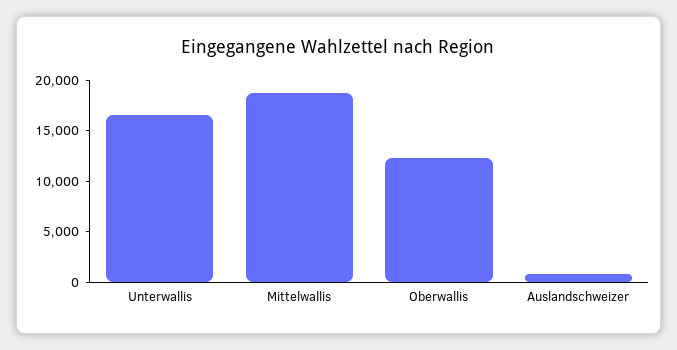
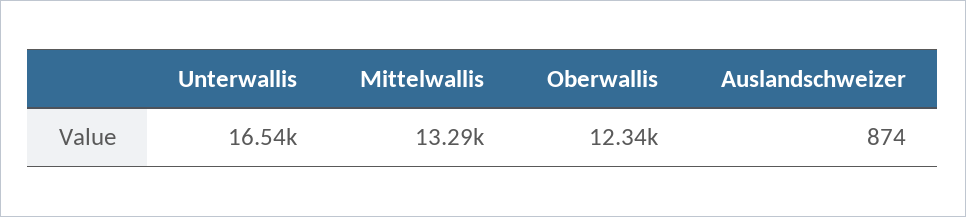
  {
    "Unterwallis": 16540,
-   "Mittelwallis": 19000,
+   "Mittelwallis": 13290,
    "Oberwallis": 12340,
    "Auslandschweizer": 874
  }

